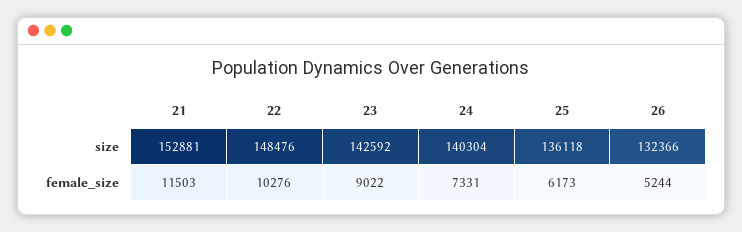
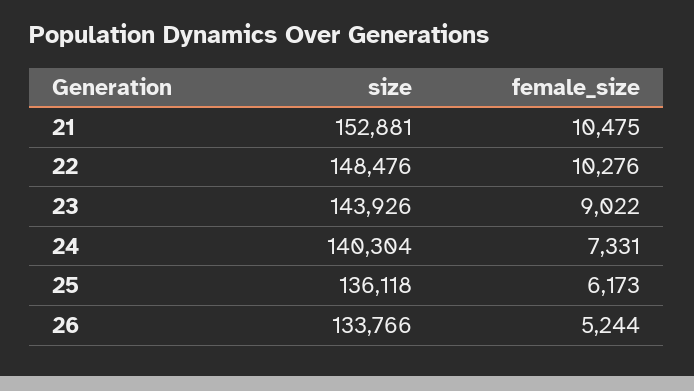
  {
    "21": {
      "size": 152881,
-     "female_size": 11503
+     "female_size": 10475
    },
    "22": {
      "size": 148476,
      "female_size": 10276
    },
    "23": {
-     "size": 142592,
+     "size": 143926,
      "female_size": 9022
    },
    "24": {
      "size": 140304,
      "female_size": 7331
    },
    "25": {
      "size": 136118,
      "female_size": 6173
    },
    "26": {
-     "size": 132366,
+     "size": 133766,
      "female_size": 5244
    }
  }

